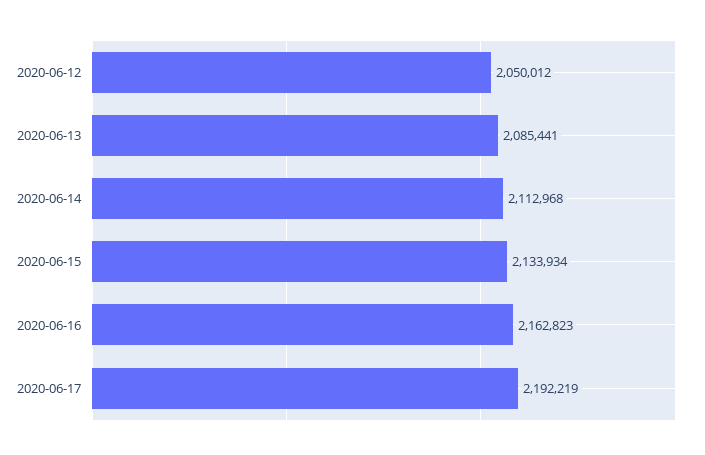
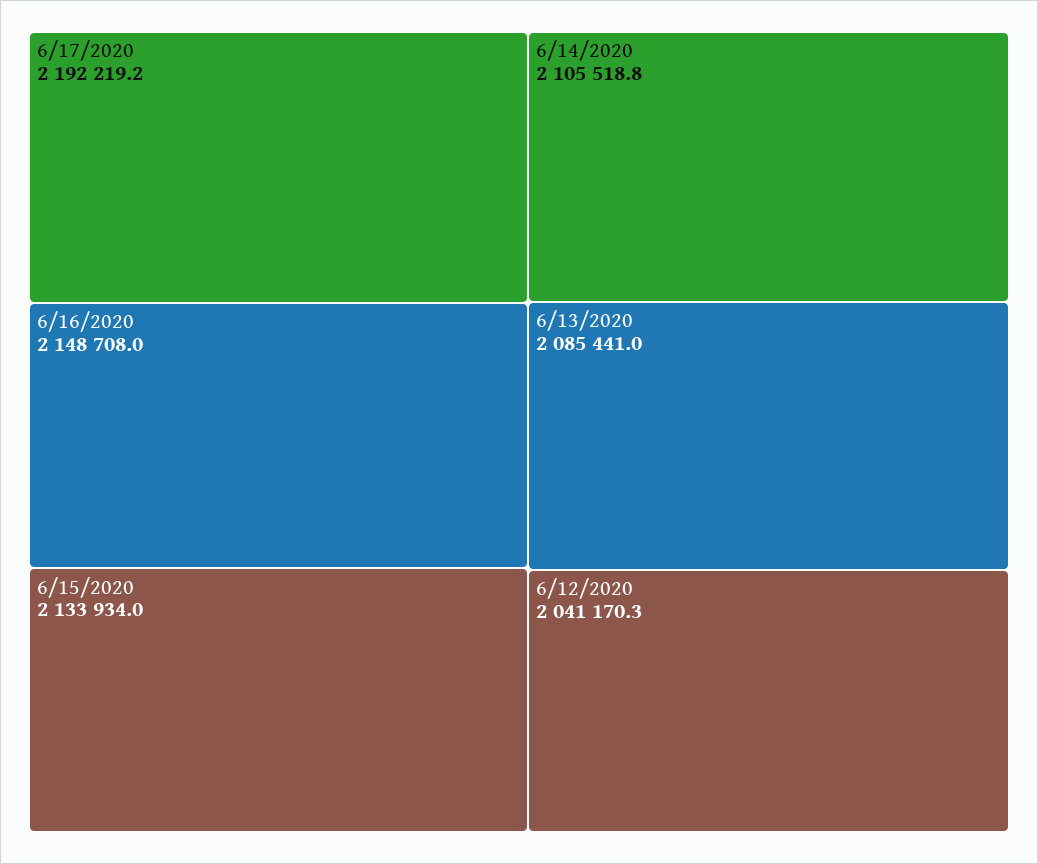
  {
-   "2020-06-12": 2050012,
+   "2020-06-12": 2041170.3,
    "2020-06-13": 2085441,
-   "2020-06-14": 2112968,
+   "2020-06-14": 2105518.8,
    "2020-06-15": 2133934,
-   "2020-06-16": 2162823,
+   "2020-06-16": 2148708,
    "2020-06-17": 2192219.2
  }

